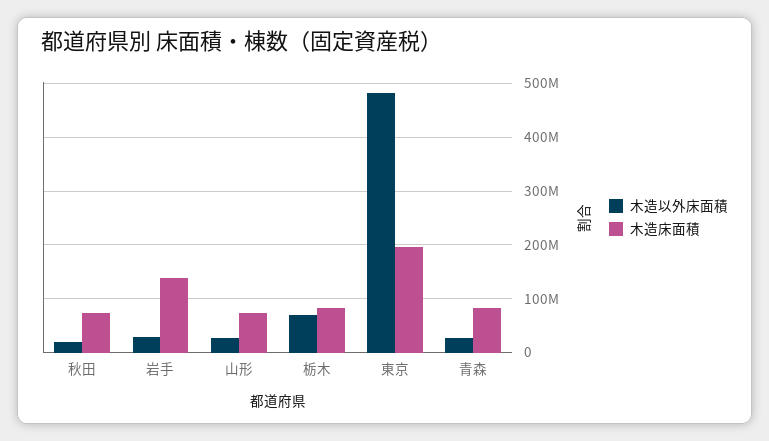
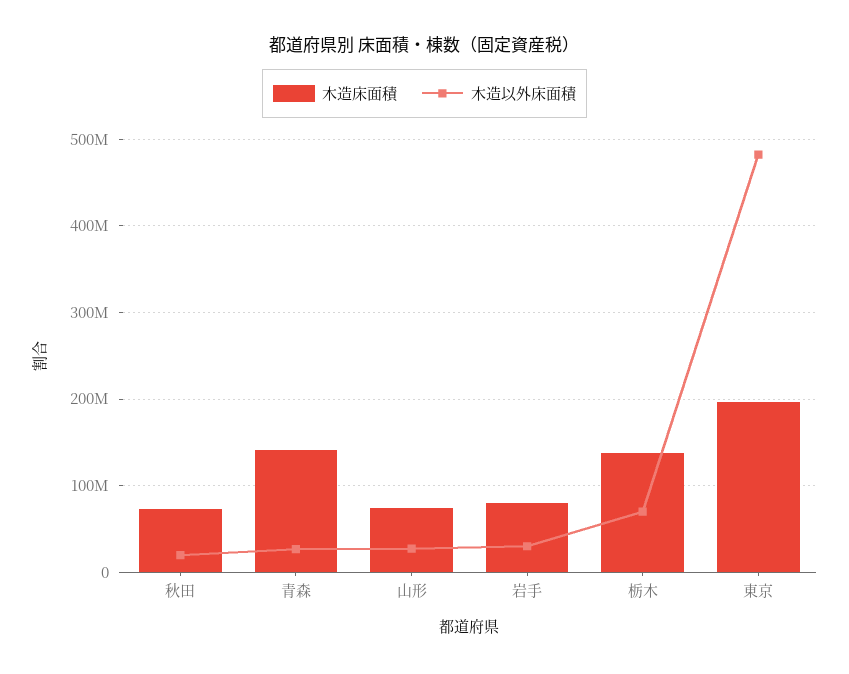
  {
    "木造以外床面積": {
      "秋田": 20000000,
      "岩手": 30000000,
      "山形": 30000000,
      "栃木": 70000000,
      "東京": 480000000,
      "青森": 30000000
    },
    "木造床面積": {
      "秋田": 70000000,
-     "岩手": 140000000,
+     "岩手": 80000000,
      "山形": 70000000,
-     "栃木": 80000000,
+     "栃木": 140000000,
      "東京": 200000000,
-     "青森": 80000000
+     "青森": 140000000
    }
  }

